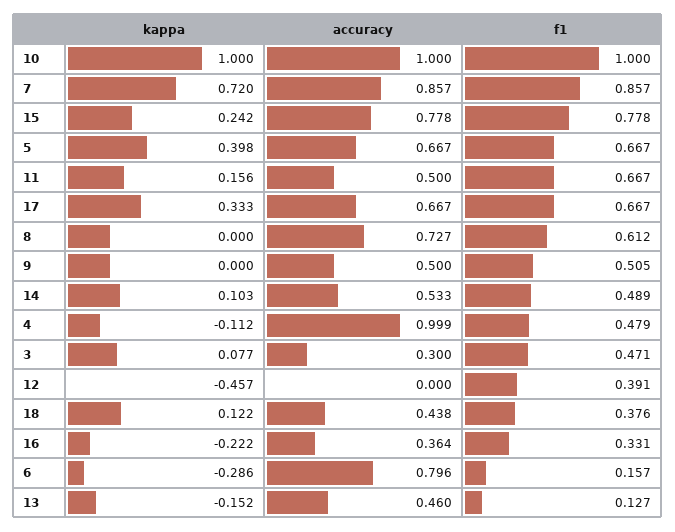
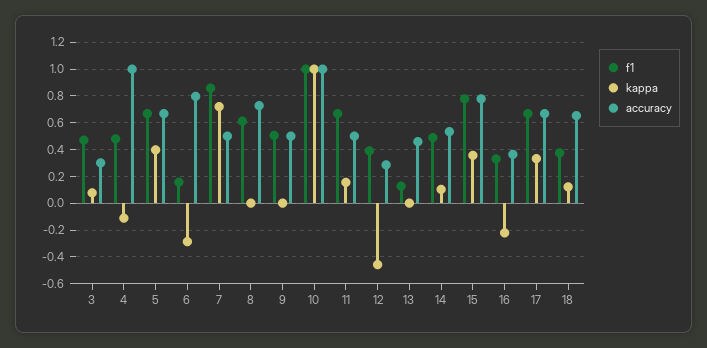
  {
    "kappa": {
      "10": 1,
      "7": 0.72,
-     "15": 0.242,
+     "15": 0.35,
      "5": 0.398,
      "11": 0.156,
      "17": 0.333,
      "8": 0,
      "9": 0,
      "14": 0.103,
      "4": -0.112,
      "3": 0.077,
      "12": -0.457,
      "18": 0.122,
      "16": -0.222,
      "6": -0.286,
-     "13": -0.152
+     "13": 0
    },
    "accuracy": {
      "10": 1,
-     "7": 0.857,
+     "7": 0.5,
      "15": 0.778,
      "5": 0.667,
      "11": 0.5,
      "17": 0.667,
      "8": 0.727,
      "9": 0.5,
      "14": 0.533,
      "4": 0.999,
      "3": 0.3,
-     "12": 0,
+     "12": 0.3,
-     "18": 0.438,
+     "18": 0.65,
      "16": 0.364,
      "6": 0.796,
      "13": 0.46
    },
    "f1": {
      "10": 1,
      "7": 0.857,
      "15": 0.778,
      "5": 0.667,
      "11": 0.667,
      "17": 0.667,
      "8": 0.612,
      "9": 0.505,
      "14": 0.489,
      "4": 0.479,
      "3": 0.471,
      "12": 0.391,
      "18": 0.376,
      "16": 0.331,
      "6": 0.157,
      "13": 0.127
    }
  }

